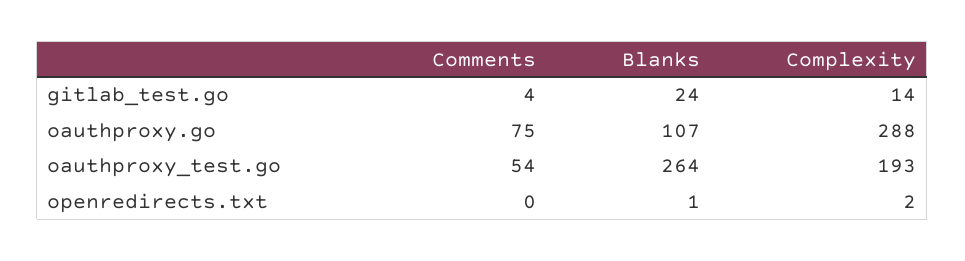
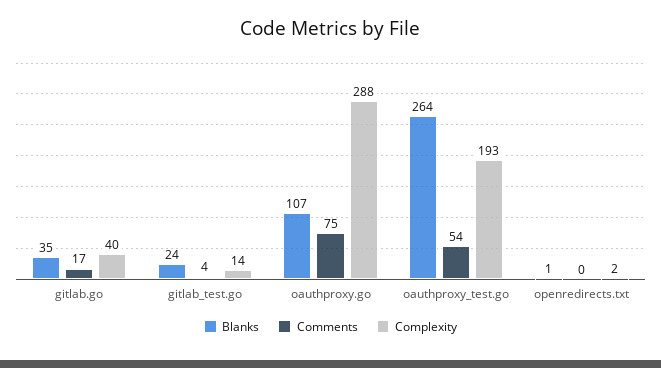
  {
    "Comments": {
      "gitlab_test.go": 4,
      "oauthproxy.go": 75,
      "oauthproxy_test.go": 54,
-     "openredirects.txt": 0
+     "openredirects.txt": 0,
+     "gitlab.go": 17
    },
    "Blanks": {
      "gitlab_test.go": 24,
      "oauthproxy.go": 107,
      "oauthproxy_test.go": 264,
-     "openredirects.txt": 1
+     "openredirects.txt": 1,
+     "gitlab.go": 35
    },
    "Complexity": {
      "gitlab_test.go": 14,
      "oauthproxy.go": 288,
      "oauthproxy_test.go": 193,
-     "openredirects.txt": 2
+     "openredirects.txt": 2,
+     "gitlab.go": 40
    }
  }

